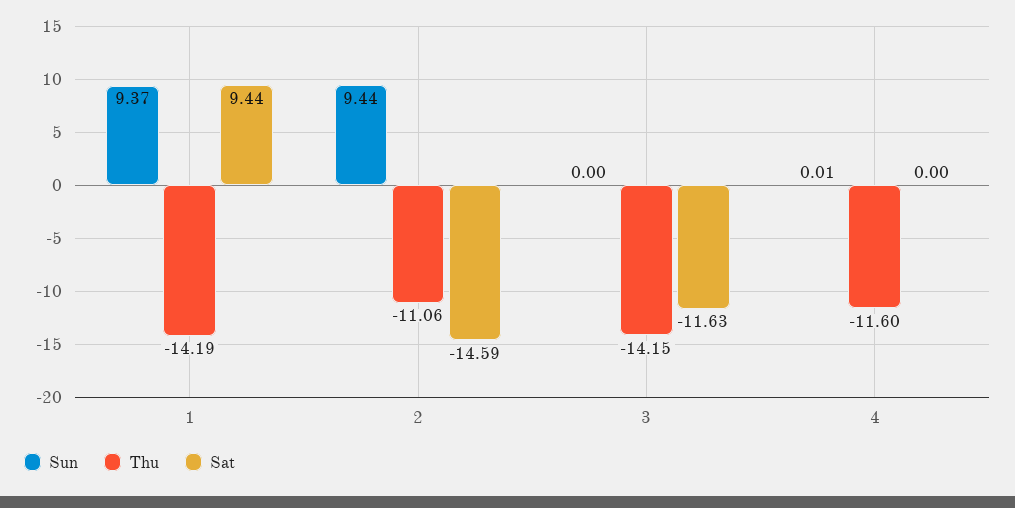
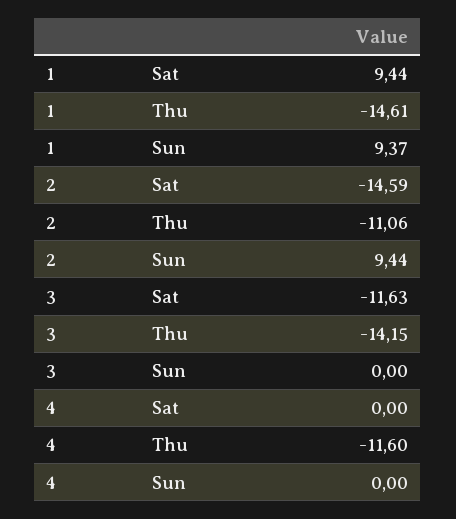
  {
    "Sun": {
      "1": 9.37,
      "2": 9.44,
      "3": 0,
-     "4": 0.01
+     "4": 0
    },
    "Thu": {
-     "1": -14.19,
+     "1": -14.61,
      "2": -11.06,
      "3": -14.15,
      "4": -11.6
    },
    "Sat": {
      "1": 9.44,
      "2": -14.59,
      "3": -11.63,
      "4": 0
    }
  }

